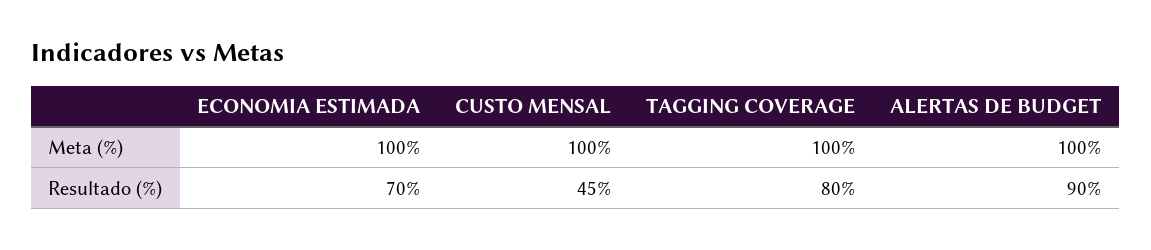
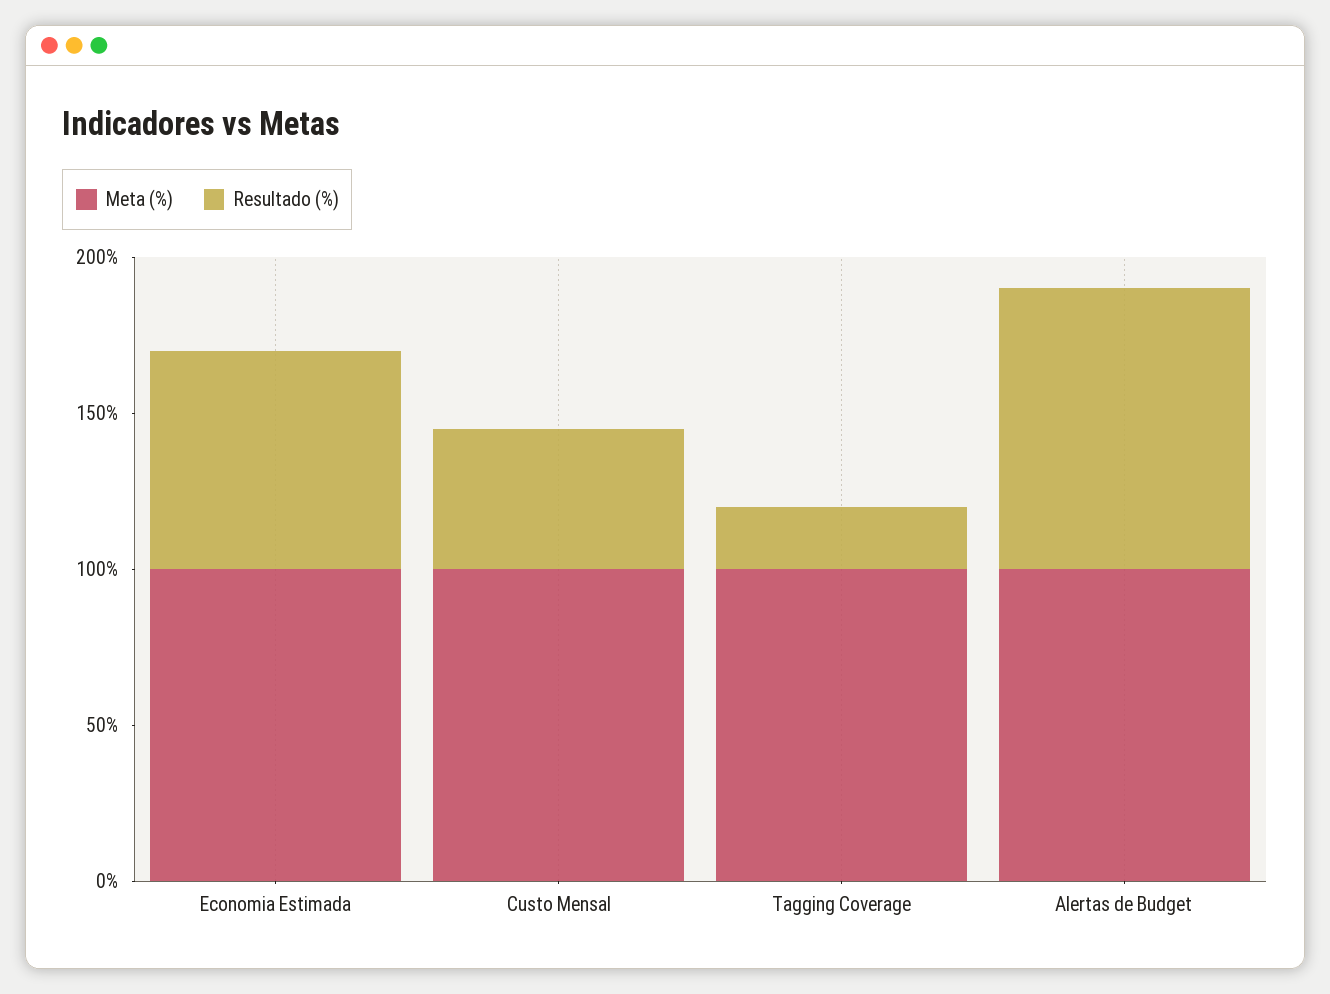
  {
    "Meta (%)": {
      "ECONOMIA ESTIMADA": 100,
      "CUSTO MENSAL": 100,
      "TAGGING COVERAGE": 100,
      "ALERTAS DE BUDGET": 100
    },
    "Resultado (%)": {
      "ECONOMIA ESTIMADA": 70,
      "CUSTO MENSAL": 45,
-     "TAGGING COVERAGE": 80,
+     "TAGGING COVERAGE": 20,
      "ALERTAS DE BUDGET": 90
    }
  }

